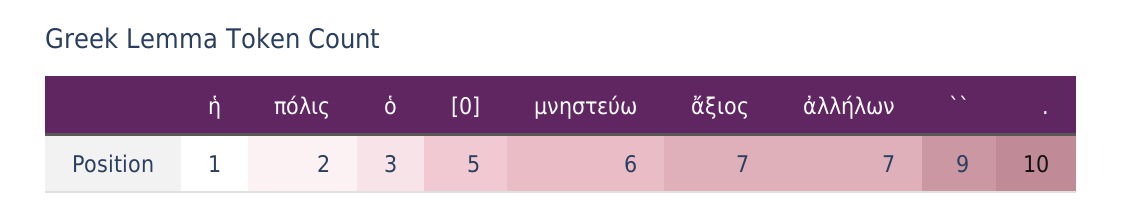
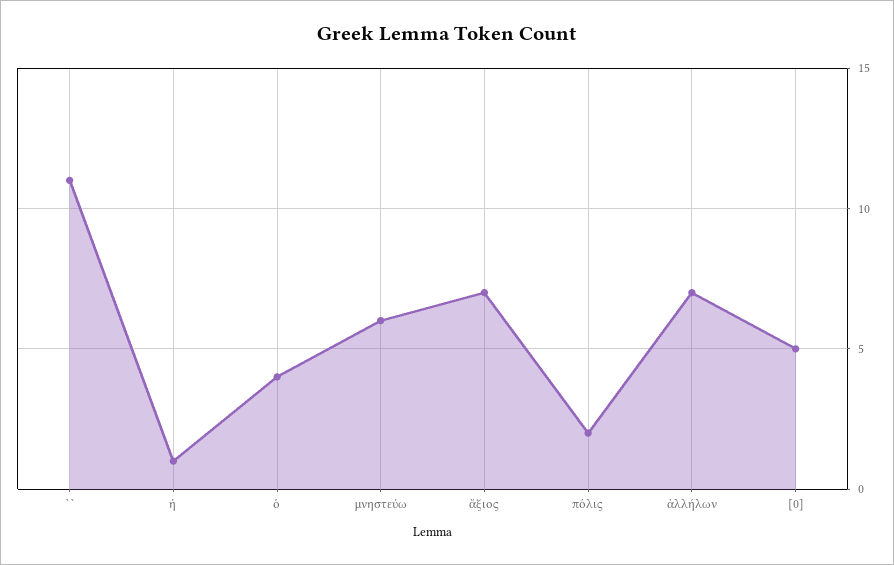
  {
    "ἡ": 1,
    "πόλις": 2,
-   "ὁ": 3,
+   "ὁ": 4,
    "[0]": 5,
    "μνηστεύω": 6,
    "ἄξιος": 7,
    "ἀλλήλων": 7,
-   "``": 9,
+   "``": 11
-   ".": 10
  }

